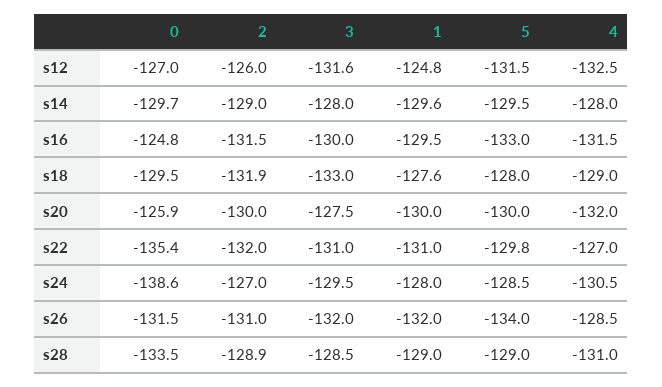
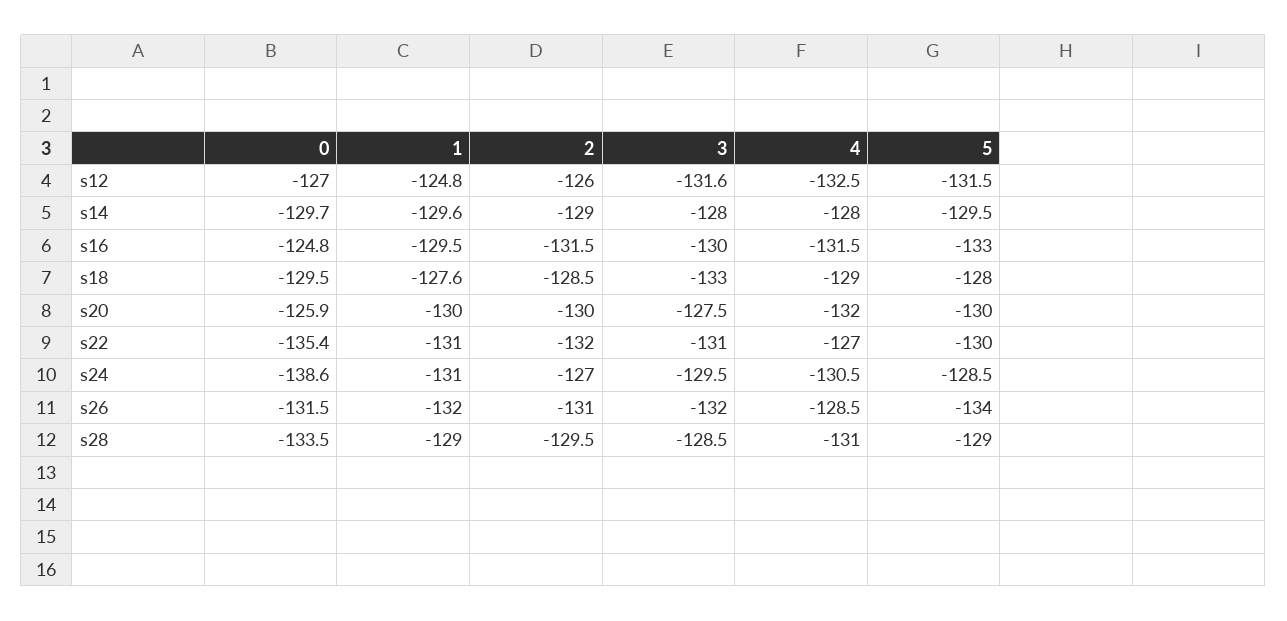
  {
    "0": {
      "s12": -127,
      "s14": -129.7,
      "s16": -124.8,
      "s18": -129.5,
      "s20": -125.9,
      "s22": -135.4,
      "s24": -138.6,
      "s26": -131.5,
      "s28": -133.5
    },
    "2": {
      "s12": -126,
      "s14": -129,
      "s16": -131.5,
-     "s18": -131.9,
+     "s18": -128.5,
      "s20": -130,
      "s22": -132,
      "s24": -127,
      "s26": -131,
-     "s28": -128.9
+     "s28": -129.5
    },
    "3": {
      "s12": -131.6,
      "s14": -128,
      "s16": -130,
      "s18": -133,
      "s20": -127.5,
      "s22": -131,
      "s24": -129.5,
      "s26": -132,
      "s28": -128.5
    },
    "1": {
      "s12": -124.8,
      "s14": -129.6,
      "s16": -129.5,
      "s18": -127.6,
      "s20": -130,
      "s22": -131,
-     "s24": -128,
+     "s24": -131,
      "s26": -132,
      "s28": -129
    },
    "5": {
      "s12": -131.5,
      "s14": -129.5,
      "s16": -133,
      "s18": -128,
      "s20": -130,
-     "s22": -129.8,
+     "s22": -130,
      "s24": -128.5,
      "s26": -134,
      "s28": -129
    },
    "4": {
      "s12": -132.5,
      "s14": -128,
      "s16": -131.5,
      "s18": -129,
      "s20": -132,
      "s22": -127,
      "s24": -130.5,
      "s26": -128.5,
      "s28": -131
    }
  }

